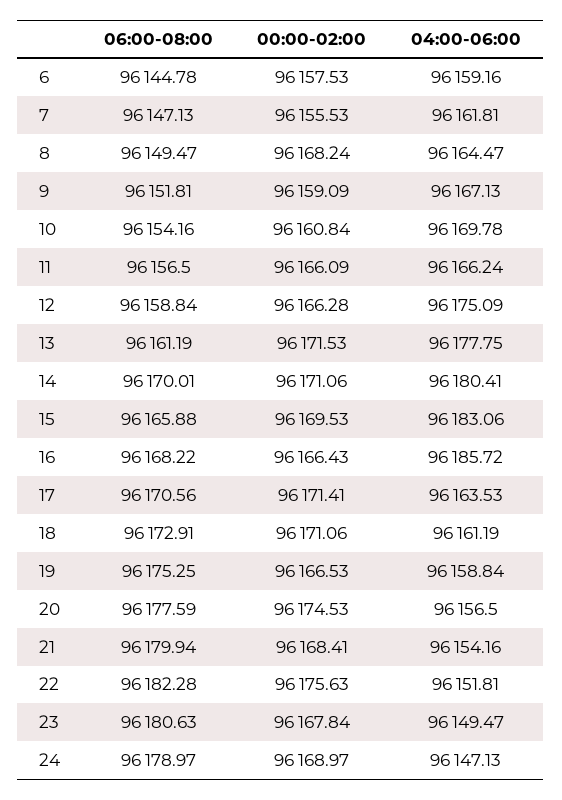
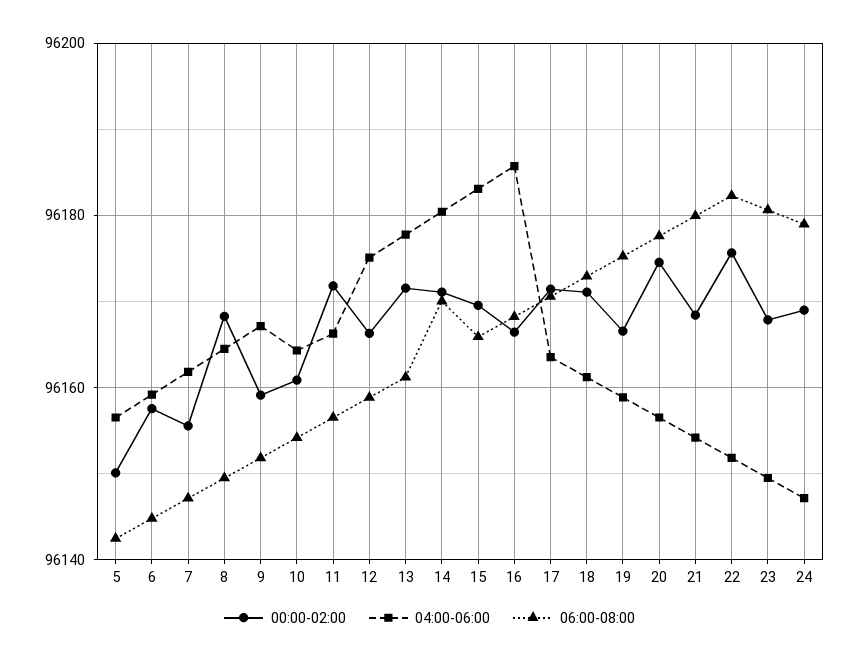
  {
    "06:00-08:00": {
      "6": 96144.78,
      "7": 96147.13,
      "8": 96149.47,
      "9": 96151.81,
      "10": 96154.16,
      "11": 96156.5,
      "12": 96158.84,
      "13": 96161.19,
      "14": 96170.01,
      "15": 96165.88,
      "16": 96168.22,
      "17": 96170.56,
      "18": 96172.91,
      "19": 96175.25,
      "20": 96177.59,
      "21": 96179.94,
      "22": 96182.28,
      "23": 96180.63,
-     "24": 96178.97
+     "24": 96178.97,
+     "5": 96142
    },
    "00:00-02:00": {
      "6": 96157.53,
      "7": 96155.53,
      "8": 96168.24,
      "9": 96159.09,
      "10": 96160.84,
-     "11": 96166.09,
+     "11": 96172,
      "12": 96166.28,
      "13": 96171.53,
      "14": 96171.06,
      "15": 96169.53,
      "16": 96166.43,
      "17": 96171.41,
      "18": 96171.06,
      "19": 96166.53,
      "20": 96174.53,
      "21": 96168.41,
      "22": 96175.63,
      "23": 96167.84,
-     "24": 96168.97
+     "24": 96168.97,
+     "5": 96150
    },
    "04:00-06:00": {
      "6": 96159.16,
      "7": 96161.81,
      "8": 96164.47,
      "9": 96167.13,
-     "10": 96169.78,
+     "10": 96164,
      "11": 96166.24,
      "12": 96175.09,
      "13": 96177.75,
      "14": 96180.41,
      "15": 96183.06,
      "16": 96185.72,
      "17": 96163.53,
      "18": 96161.19,
      "19": 96158.84,
      "20": 96156.5,
      "21": 96154.16,
      "22": 96151.81,
      "23": 96149.47,
-     "24": 96147.13
+     "24": 96147.13,
+     "5": 96156
    }
  }

